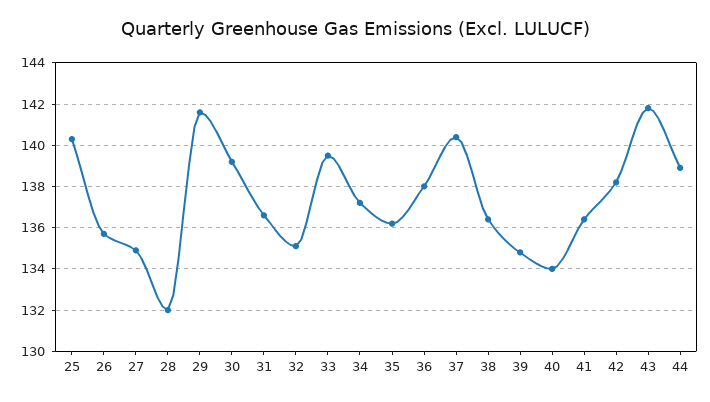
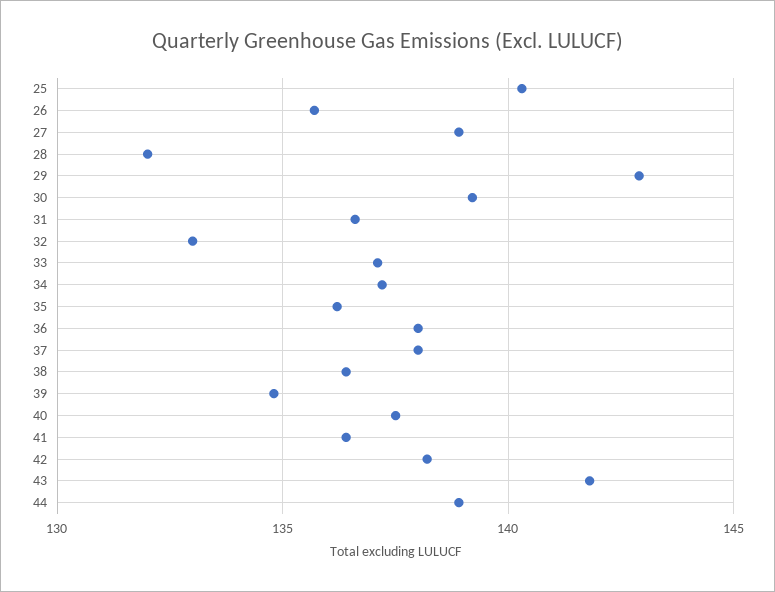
  {
    "25": 140.5,
    "26": 135.5,
-   "27": 135,
+   "27": 139,
    "28": 132,
-   "29": 141.5,
+   "29": 143,
    "30": 139,
    "31": 136.5,
-   "32": 135,
+   "32": 133,
-   "33": 139.5,
+   "33": 137,
    "34": 137,
    "35": 136,
    "36": 138,
-   "37": 140.5,
+   "37": 138,
    "38": 136.5,
    "39": 135,
-   "40": 134,
+   "40": 137.5,
    "41": 136.5,
    "42": 138,
    "43": 142,
    "44": 139
  }

